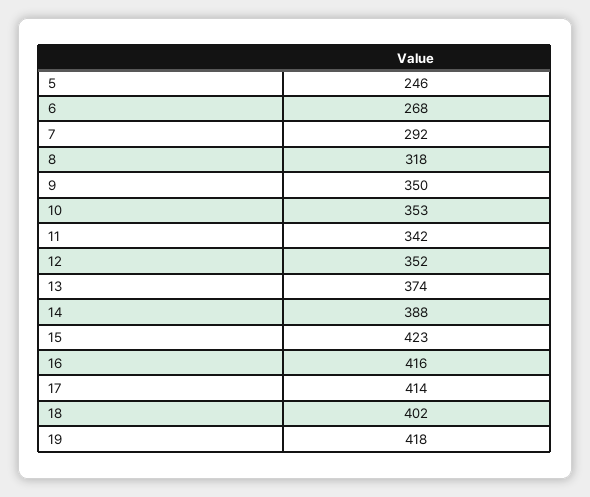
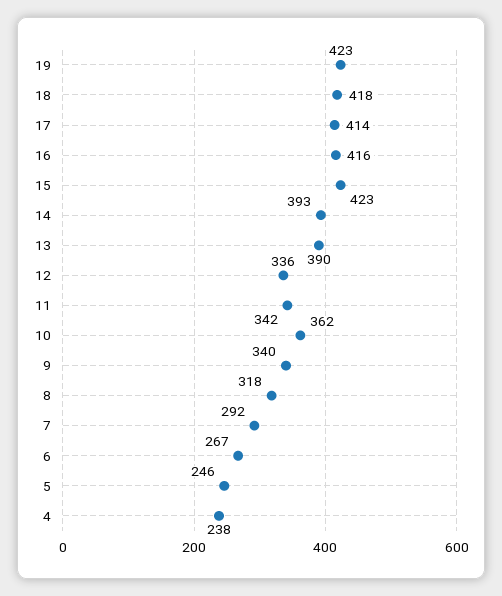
  {
    "5": 246,
-   "6": 268,
+   "6": 267,
    "7": 292,
    "8": 318,
-   "9": 350,
+   "9": 340,
-   "10": 353,
+   "10": 362,
    "11": 342,
-   "12": 352,
+   "12": 336,
-   "13": 374,
+   "13": 390,
-   "14": 388,
+   "14": 393,
    "15": 423,
    "16": 416,
    "17": 414,
-   "18": 402,
+   "18": 418,
-   "19": 418
+   "19": 423,
+   "4": 238
  }

